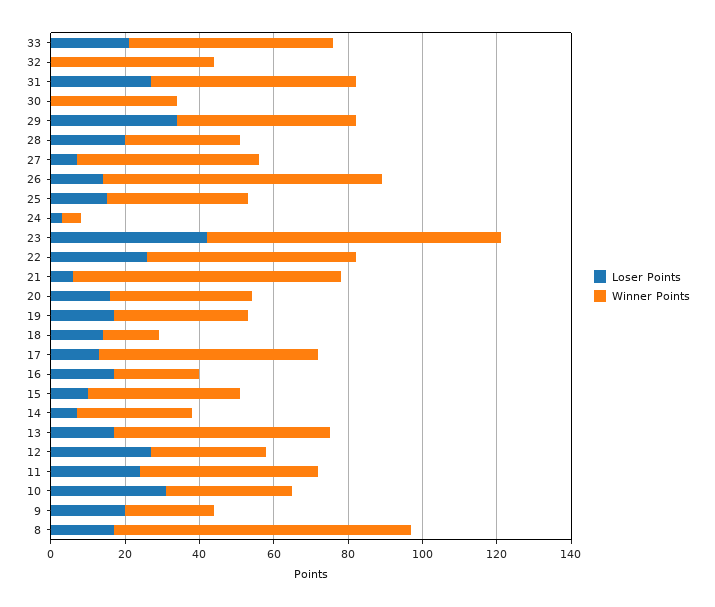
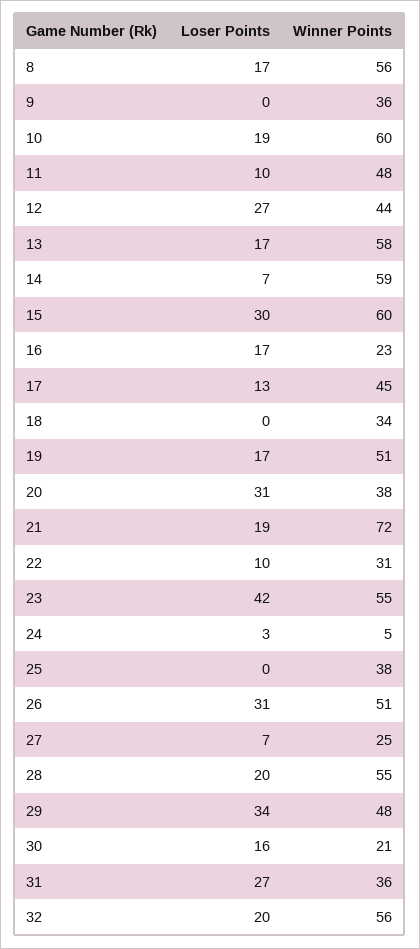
  {
    "Loser Points": {
-     "33": 20,
-     "32": 0,
+     "32": 20,
      "31": 27,
-     "30": 0,
+     "30": 16,
      "29": 34,
      "28": 20,
      "27": 7,
-     "26": 15,
+     "26": 31,
-     "25": 15,
+     "25": 0,
      "24": 3,
      "23": 42,
-     "22": 25,
+     "22": 10,
-     "21": 5,
+     "21": 19,
-     "20": 15,
+     "20": 31,
      "19": 17,
-     "18": 15,
+     "18": 0,
      "17": 13,
      "16": 17,
-     "15": 10,
+     "15": 30,
      "14": 7,
      "13": 17,
      "12": 27,
-     "11": 25,
+     "11": 10,
-     "10": 30,
+     "10": 19,
-     "9": 20,
+     "9": 0,
      "8": 17
    },
    "Winner Points": {
-     "33": 55,
-     "32": 45,
+     "32": 56,
-     "31": 55,
+     "31": 36,
-     "30": 35,
+     "30": 21,
      "29": 48,
-     "28": 30,
+     "28": 55,
-     "27": 50,
+     "27": 25,
-     "26": 75,
+     "26": 51,
      "25": 38,
      "24": 5,
-     "23": 80,
+     "23": 55,
-     "22": 55,
+     "22": 31,
      "21": 72,
      "20": 38,
-     "19": 35,
+     "19": 51,
-     "18": 15,
+     "18": 34,
-     "17": 60,
+     "17": 45,
      "16": 23,
-     "15": 40,
+     "15": 60,
-     "14": 30,
+     "14": 59,
      "13": 58,
-     "12": 30,
+     "12": 44,
      "11": 48,
-     "10": 35,
+     "10": 60,
-     "9": 25,
+     "9": 36,
-     "8": 80
+     "8": 56
    }
  }

